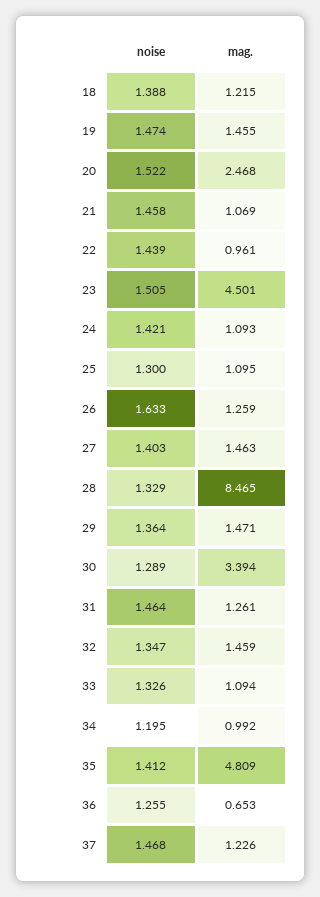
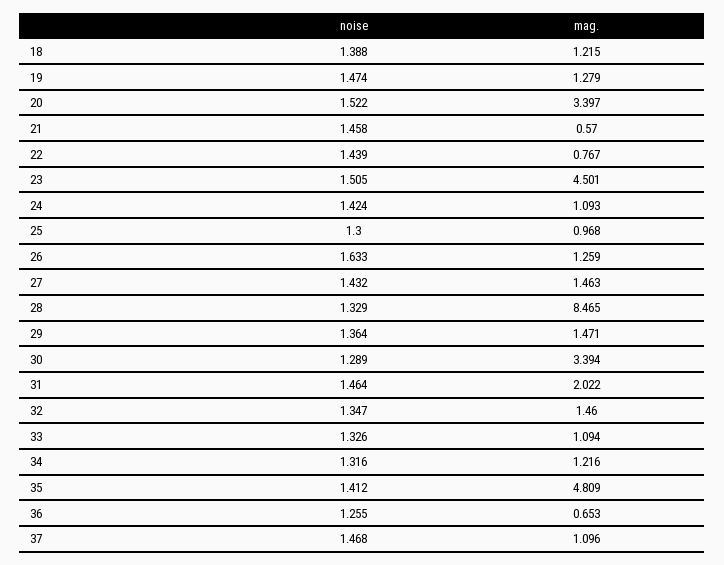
  {
    "noise": {
      "18": 1.388,
      "19": 1.474,
      "20": 1.522,
      "21": 1.458,
      "22": 1.439,
      "23": 1.505,
-     "24": 1.421,
+     "24": 1.424,
      "25": 1.3,
      "26": 1.633,
-     "27": 1.403,
+     "27": 1.432,
      "28": 1.329,
      "29": 1.364,
      "30": 1.289,
      "31": 1.464,
      "32": 1.347,
      "33": 1.326,
-     "34": 1.195,
+     "34": 1.316,
      "35": 1.412,
      "36": 1.255,
      "37": 1.468
    },
    "mag.": {
      "18": 1.215,
-     "19": 1.455,
+     "19": 1.279,
-     "20": 2.468,
+     "20": 3.397,
-     "21": 1.069,
+     "21": 0.57,
-     "22": 0.961,
+     "22": 0.767,
      "23": 4.501,
      "24": 1.093,
-     "25": 1.095,
+     "25": 0.968,
      "26": 1.259,
      "27": 1.463,
      "28": 8.465,
      "29": 1.471,
      "30": 3.394,
-     "31": 1.261,
+     "31": 2.022,
-     "32": 1.459,
+     "32": 1.46,
      "33": 1.094,
-     "34": 0.992,
+     "34": 1.216,
      "35": 4.809,
      "36": 0.653,
-     "37": 1.226
+     "37": 1.096
    }
  }

